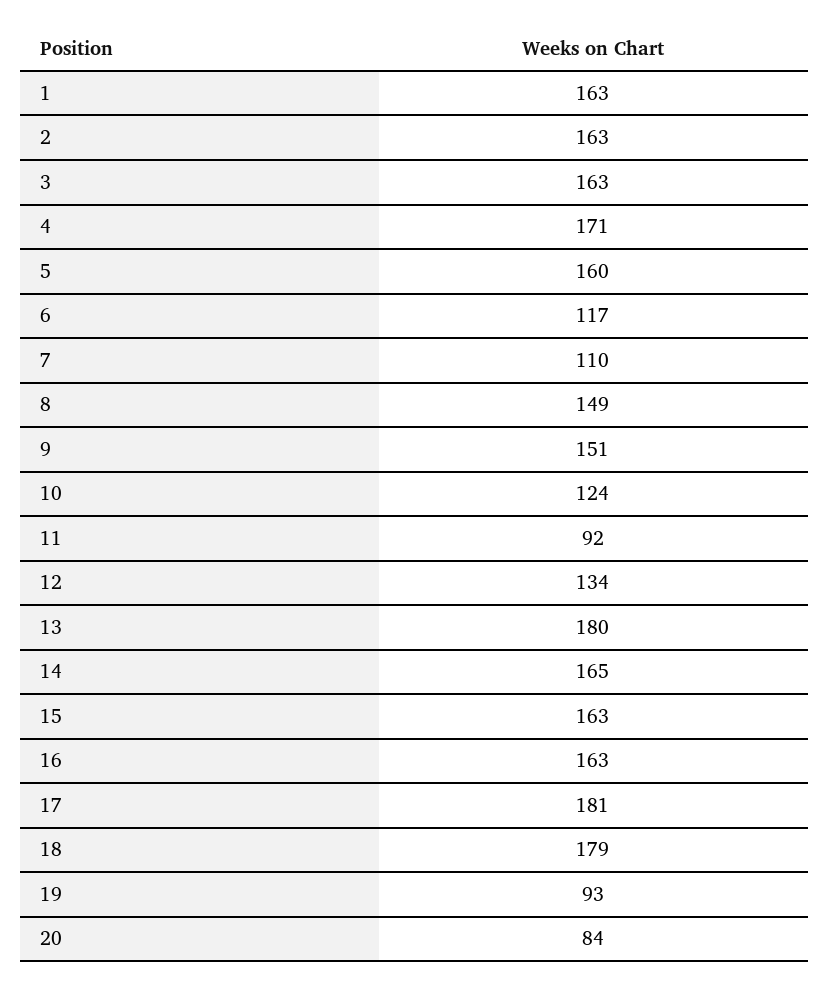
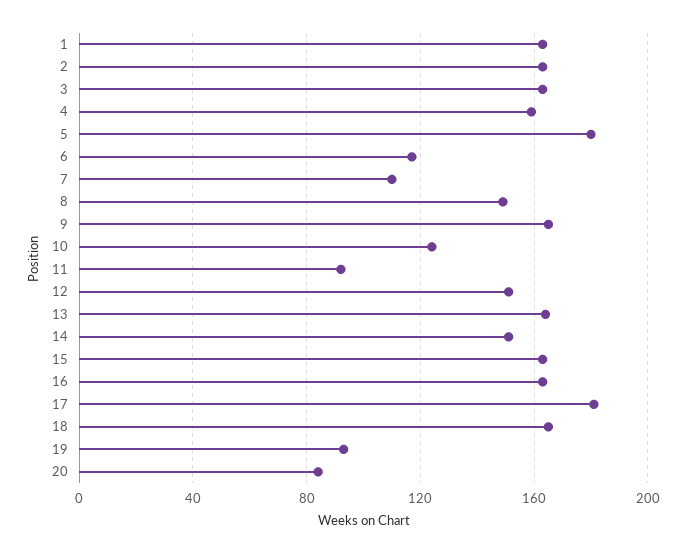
  {
    "1": 163,
    "2": 163,
    "3": 163,
-   "4": 171,
+   "4": 160,
-   "5": 160,
+   "5": 180,
    "6": 117,
    "7": 110,
    "8": 149,
-   "9": 151,
+   "9": 165,
    "10": 124,
    "11": 92,
-   "12": 134,
+   "12": 150,
-   "13": 180,
+   "13": 165,
-   "14": 165,
+   "14": 150,
    "15": 163,
    "16": 163,
    "17": 181,
-   "18": 179,
+   "18": 165,
    "19": 93,
    "20": 84
  }

